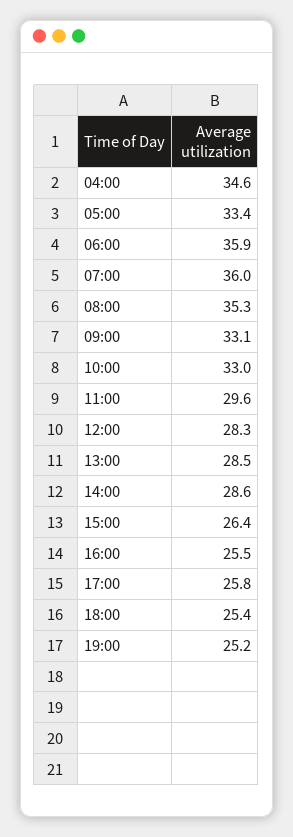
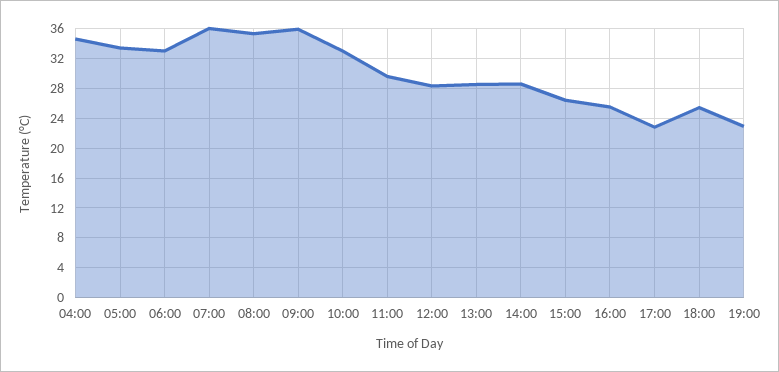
  {
    "04:00": 34.6,
    "05:00": 33.4,
-   "06:00": 35.9,
+   "06:00": 33,
    "07:00": 36,
    "08:00": 35.3,
-   "09:00": 33.1,
+   "09:00": 36,
    "10:00": 33,
    "11:00": 29.6,
    "12:00": 28.3,
    "13:00": 28.5,
    "14:00": 28.6,
    "15:00": 26.4,
    "16:00": 25.5,
-   "17:00": 25.8,
+   "17:00": 23,
    "18:00": 25.4,
-   "19:00": 25.2
+   "19:00": 23
  }

